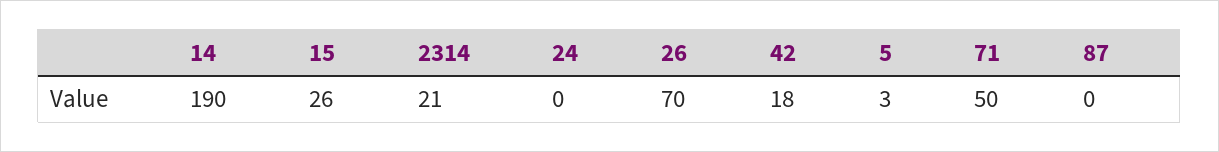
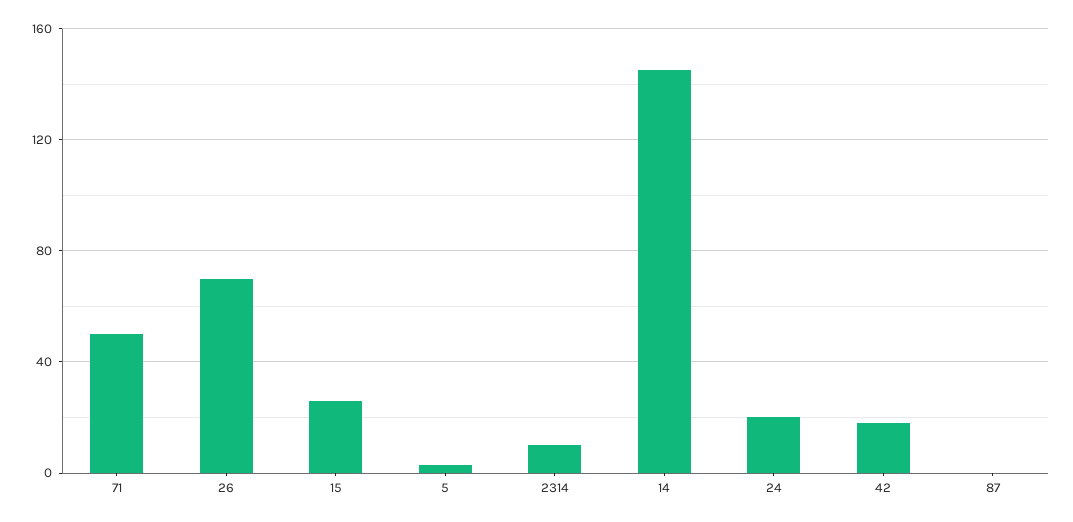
  {
-   "14": 190,
+   "14": 145,
    "15": 26,
-   "2314": 21,
+   "2314": 10,
-   "24": 0,
+   "24": 20,
    "26": 70,
    "42": 18,
    "5": 3,
    "71": 50,
    "87": 0
  }

